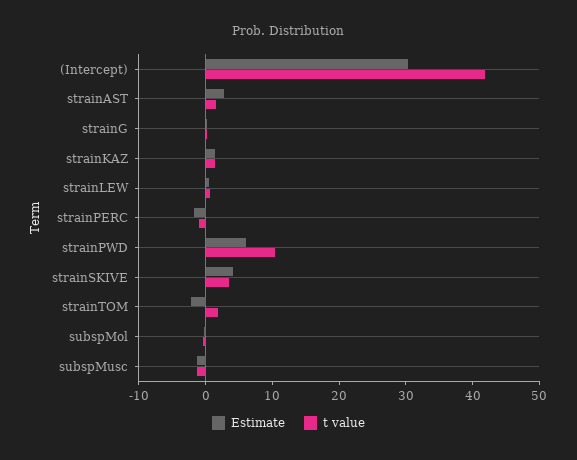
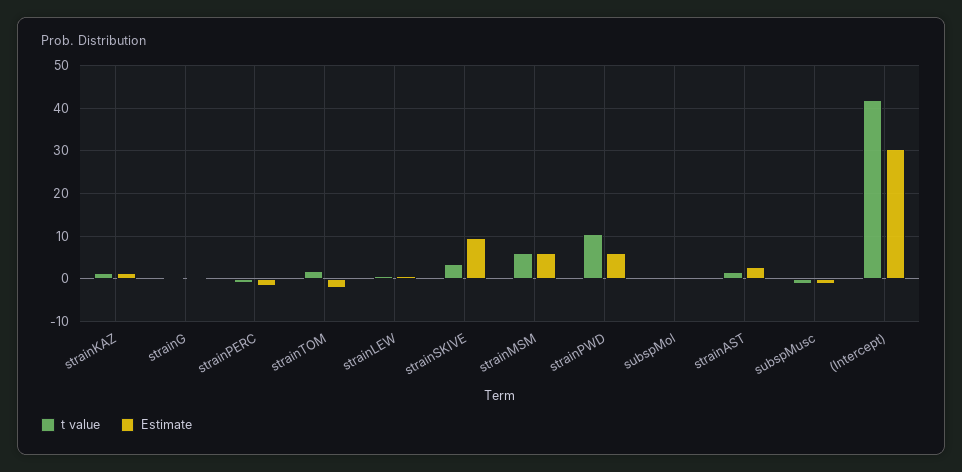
  {
    "Estimate": {
      "(Intercept)": 30,
      "strainAST": 2,
      "strainG": 0,
      "strainKAZ": 2,
      "strainLEW": 0,
      "strainPERC": -2,
      "strainPWD": 6,
-     "strainSKIVE": 4,
+     "strainSKIVE": 10,
      "strainTOM": -2,
      "subspMol": 0,
-     "subspMusc": -2
+     "subspMusc": -2,
+     "strainMSM": 6
    },
    "t value": {
      "(Intercept)": 42,
      "strainAST": 2,
      "strainG": 0,
      "strainKAZ": 2,
      "strainLEW": 0,
      "strainPERC": -2,
      "strainPWD": 10,
      "strainSKIVE": 4,
      "strainTOM": 2,
      "subspMol": 0,
-     "subspMusc": -2
+     "subspMusc": -2,
+     "strainMSM": 6
    }
  }

